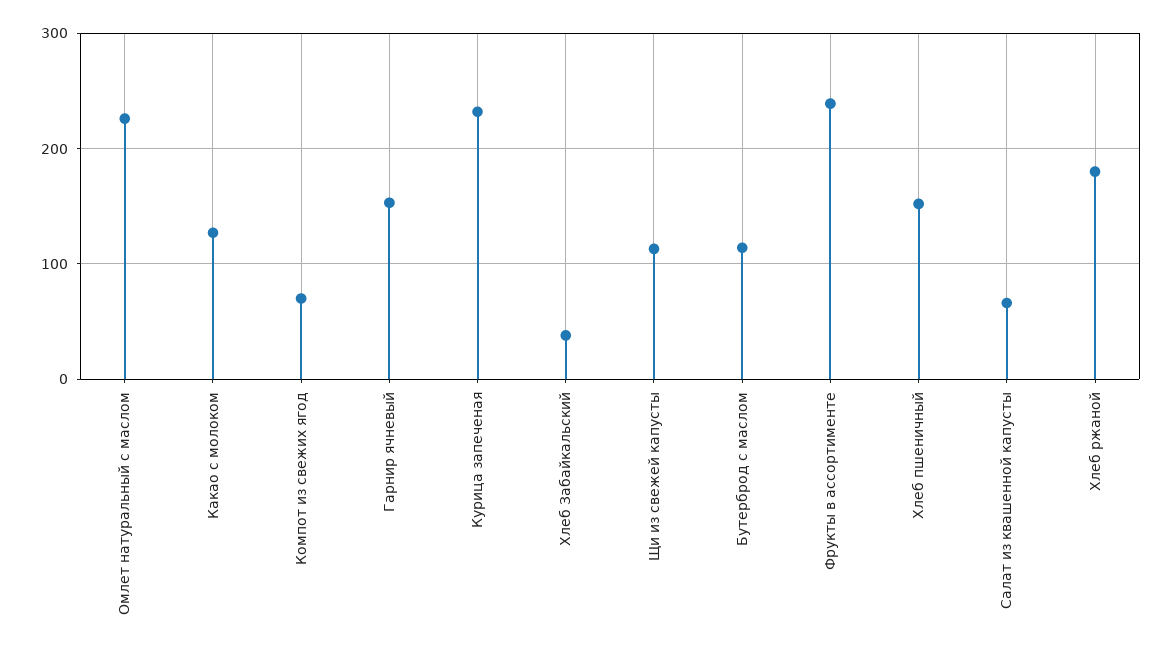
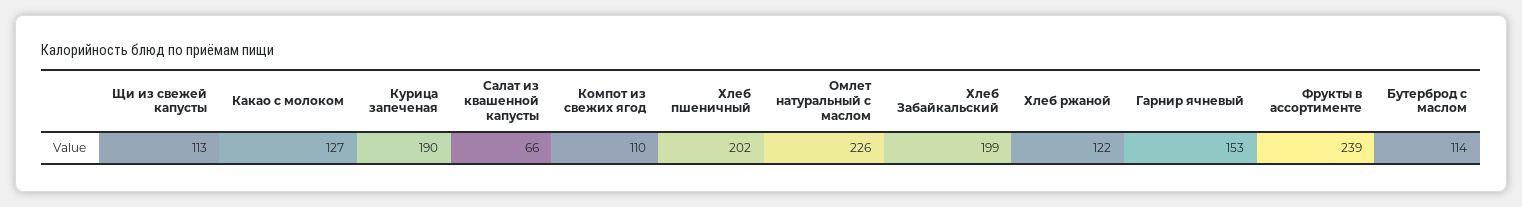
  {
    "Омлет натуральный с маслом": 226,
    "Какао с молоком": 127,
-   "Компот из свежих ягод": 70,
+   "Компот из свежих ягод": 110,
    "Гарнир ячневый": 153,
-   "Курица запеченая": 230,
+   "Курица запеченая": 190,
-   "Хлеб Забайкальский": 40,
+   "Хлеб Забайкальский": 199,
    "Щи из свежей капусты": 113,
    "Бутерброд с маслом": 114,
    "Фрукты в ассортименте": 239,
-   "Хлеб пшеничный": 150,
+   "Хлеб пшеничный": 202,
    "Салат из квашенной капусты": 66,
-   "Хлеб ржаной": 180
+   "Хлеб ржаной": 122
  }

